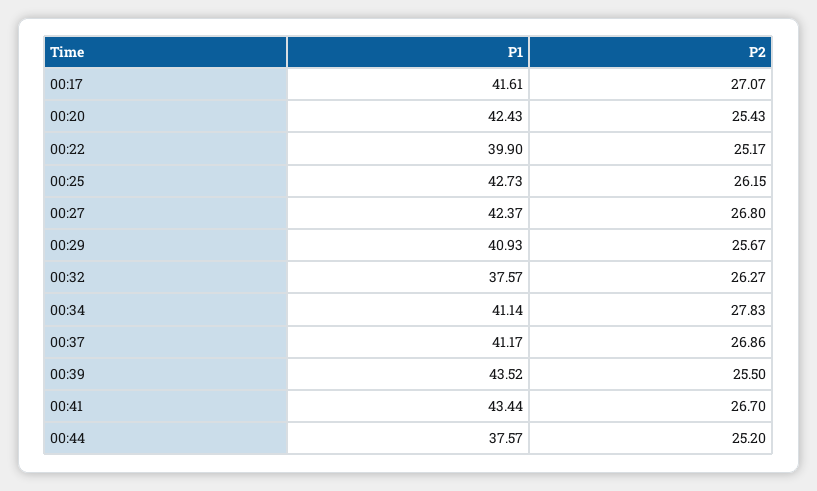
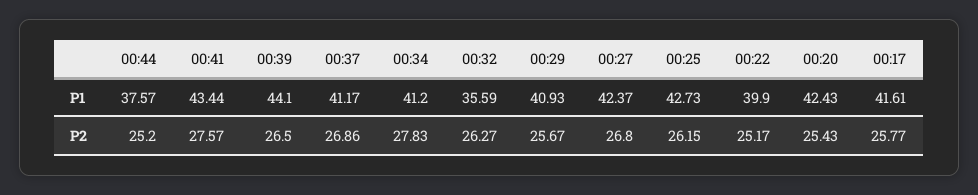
  {
    "P1": {
      "00:17": 41.61,
      "00:20": 42.43,
      "00:22": 39.9,
      "00:25": 42.73,
      "00:27": 42.37,
      "00:29": 40.93,
-     "00:32": 37.57,
+     "00:32": 35.59,
-     "00:34": 41.14,
+     "00:34": 41.2,
      "00:37": 41.17,
-     "00:39": 43.52,
+     "00:39": 44.1,
      "00:41": 43.44,
      "00:44": 37.57
    },
    "P2": {
-     "00:17": 27.07,
+     "00:17": 25.77,
      "00:20": 25.43,
      "00:22": 25.17,
      "00:25": 26.15,
      "00:27": 26.8,
      "00:29": 25.67,
      "00:32": 26.27,
      "00:34": 27.83,
      "00:37": 26.86,
-     "00:39": 25.5,
+     "00:39": 26.5,
-     "00:41": 26.7,
+     "00:41": 27.57,
      "00:44": 25.2
    }
  }

